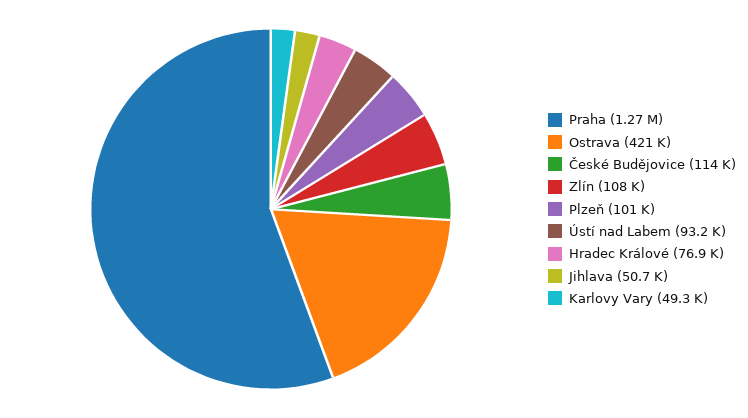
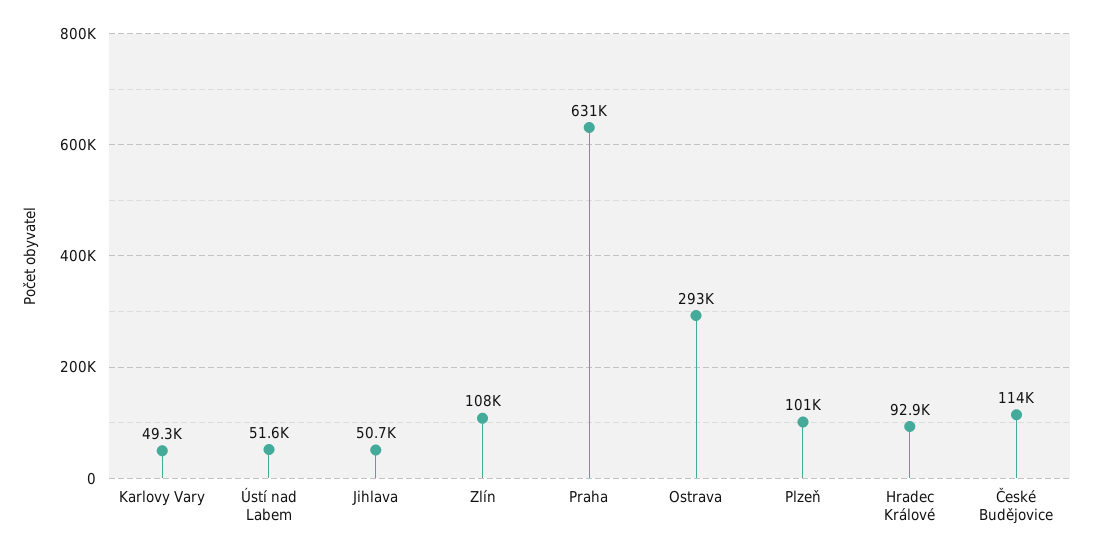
  {
-   "Praha": 1270000,
+   "Praha": 631000,
-   "Ostrava": 421000,
+   "Ostrava": 293000,
    "České Budějovice": 114000,
    "Zlín": 108000,
    "Plzeň": 101000,
-   "Ústí nad Labem": 93200,
+   "Ústí nad Labem": 51600,
-   "Hradec Králové": 76900,
+   "Hradec Králové": 92900,
    "Jihlava": 50700,
    "Karlovy Vary": 49300
  }

